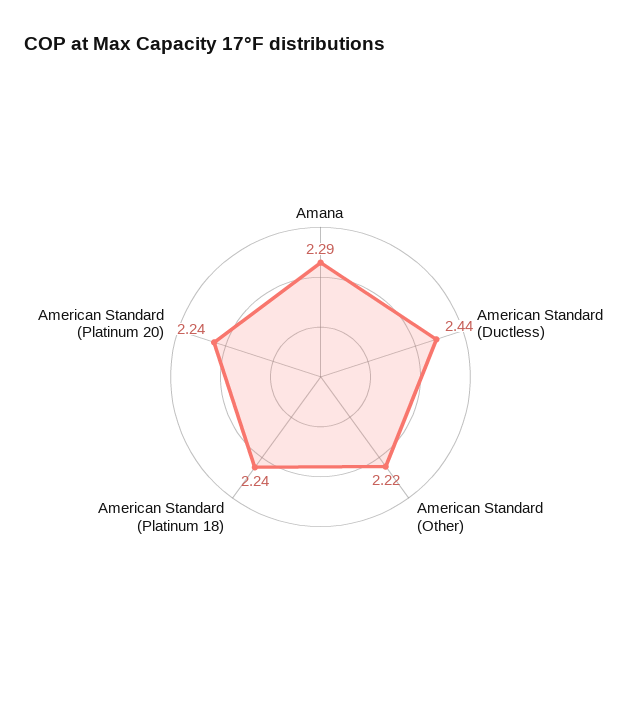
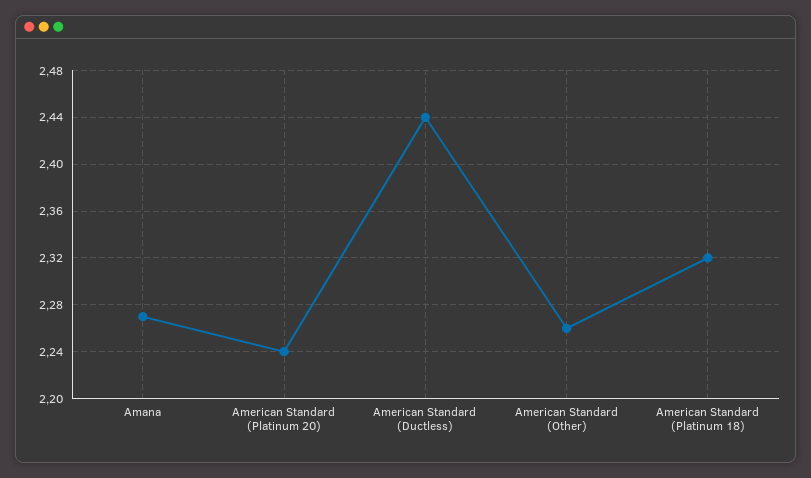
  {
-   "Amana": 2.29,
+   "Amana": 2.27,
    "American Standard (Ductless)": 2.44,
-   "American Standard (Other)": 2.22,
+   "American Standard (Other)": 2.26,
-   "American Standard (Platinum 18)": 2.24,
+   "American Standard (Platinum 18)": 2.32,
    "American Standard (Platinum 20)": 2.24
  }

